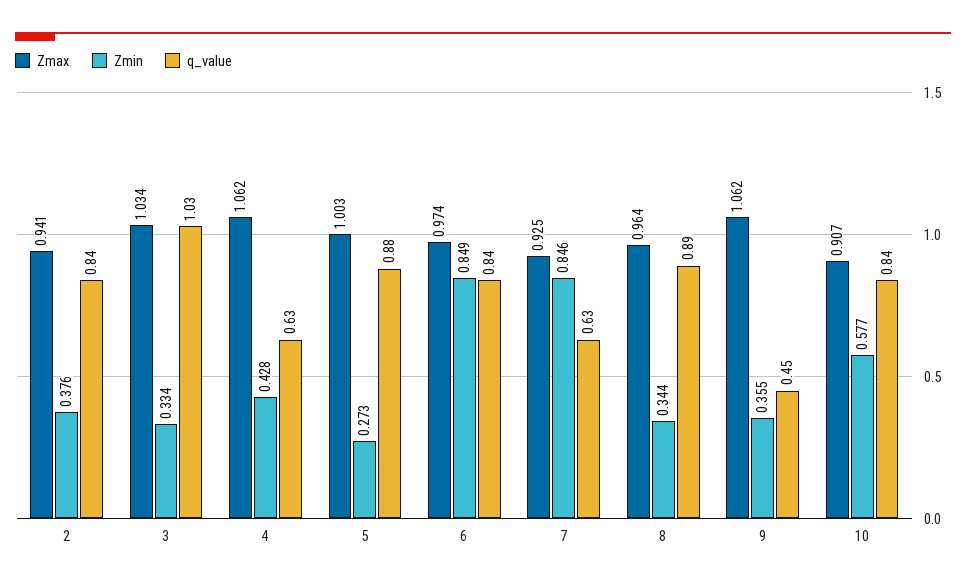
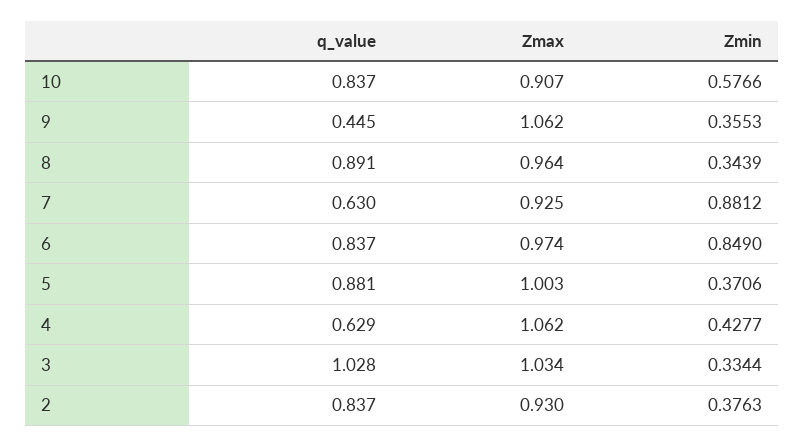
  {
    "Zmax": {
-     "2": 0.941,
+     "2": 0.93,
      "3": 1.034,
      "4": 1.062,
      "5": 1.003,
      "6": 0.974,
      "7": 0.925,
      "8": 0.964,
      "9": 1.062,
      "10": 0.907
    },
    "Zmin": {
      "2": 0.3763,
      "3": 0.3344,
      "4": 0.4277,
-     "5": 0.273,
+     "5": 0.3706,
      "6": 0.849,
-     "7": 0.846,
+     "7": 0.8812,
      "8": 0.3439,
      "9": 0.3553,
      "10": 0.5766
    },
    "q_value": {
      "2": 0.837,
      "3": 1.028,
      "4": 0.629,
      "5": 0.881,
      "6": 0.837,
      "7": 0.63,
      "8": 0.891,
      "9": 0.445,
      "10": 0.837
    }
  }

